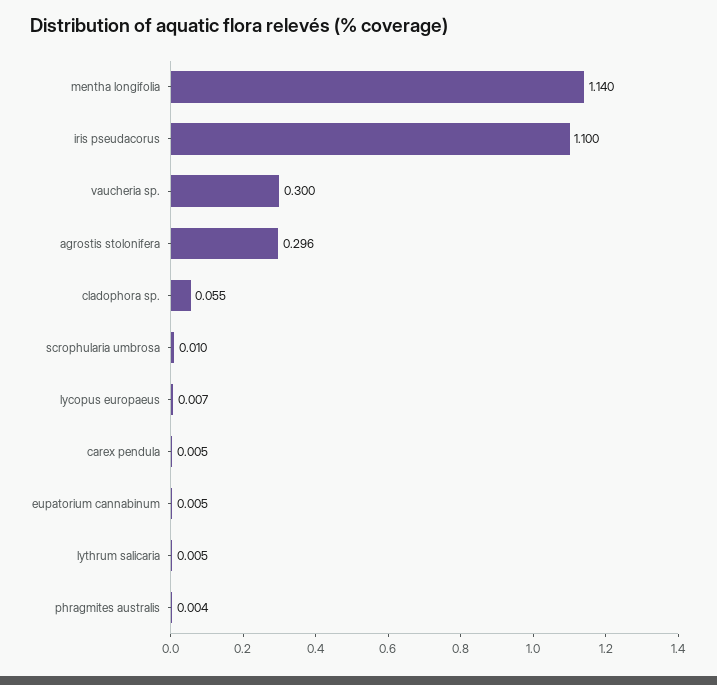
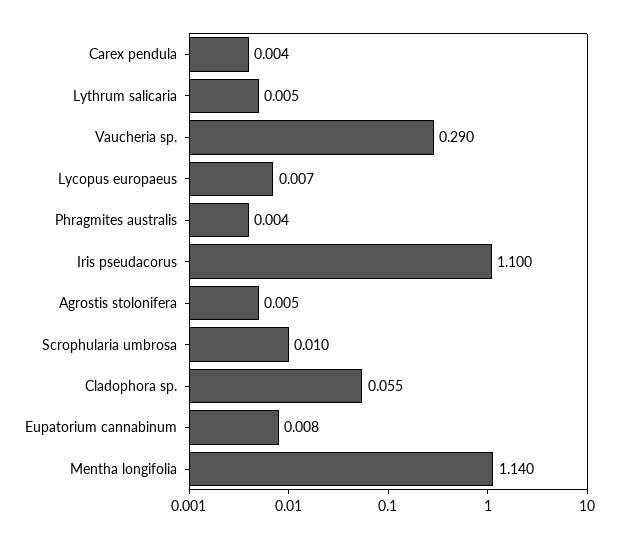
  {
    "mentha longifolia": 1.14,
    "iris pseudacorus": 1.1,
-   "vaucheria sp.": 0.3,
+   "vaucheria sp.": 0.29,
-   "agrostis stolonifera": 0.296,
+   "agrostis stolonifera": 0.005,
    "cladophora sp.": 0.055,
    "scrophularia umbrosa": 0.01,
    "lycopus europaeus": 0.007,
-   "carex pendula": 0.005,
+   "carex pendula": 0.004,
-   "eupatorium cannabinum": 0.005,
+   "eupatorium cannabinum": 0.008,
    "lythrum salicaria": 0.005,
    "phragmites australis": 0.004
  }

